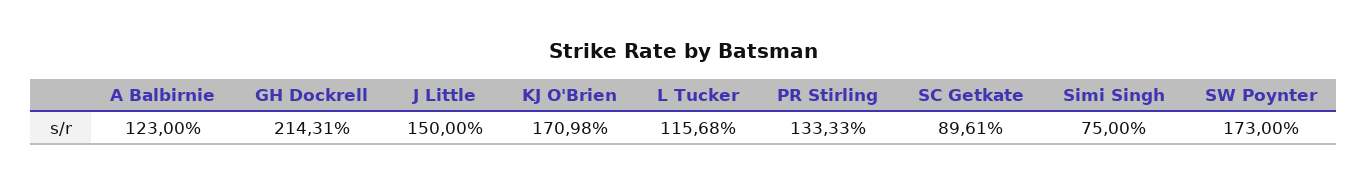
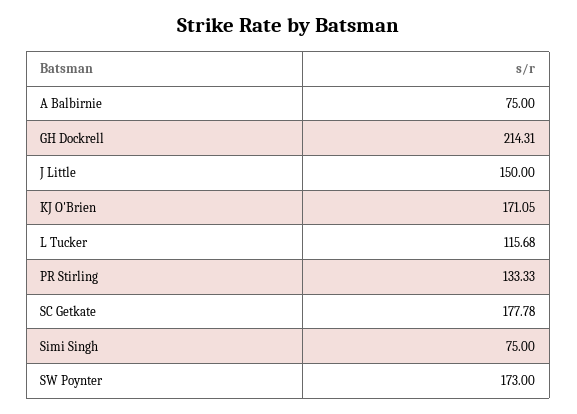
  {
-   "A Balbirnie": 123,
+   "A Balbirnie": 75,
    "GH Dockrell": 214.31,
    "J Little": 150,
-   "KJ O'Brien": 170.98,
+   "KJ O'Brien": 171.05,
    "L Tucker": 115.68,
    "PR Stirling": 133.33,
-   "SC Getkate": 89.61,
+   "SC Getkate": 177.78,
    "Simi Singh": 75,
    "SW Poynter": 173
  }

